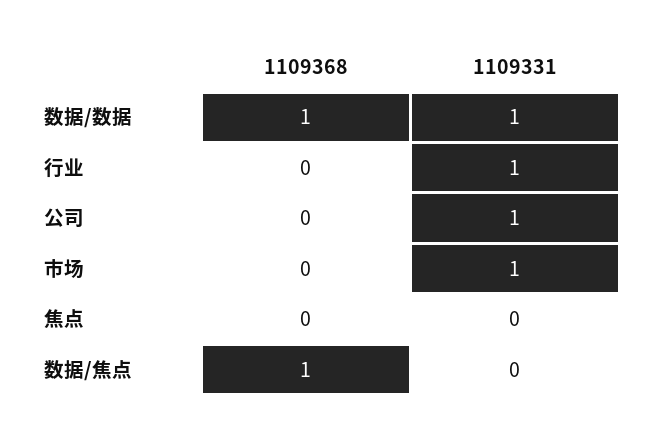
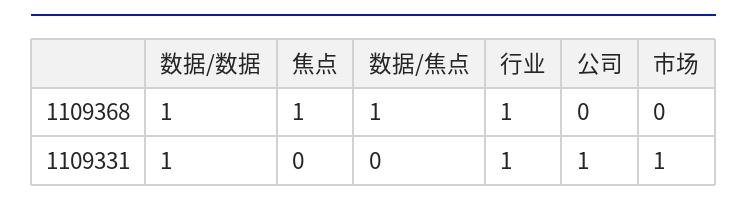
  {
    "1109368": {
      "数据/数据": 1,
-     "行业": 0,
+     "行业": 1,
      "公司": 0,
      "市场": 0,
-     "焦点": 0,
+     "焦点": 1,
      "数据/焦点": 1
    },
    "1109331": {
      "数据/数据": 1,
      "行业": 1,
      "公司": 1,
      "市场": 1,
      "焦点": 0,
      "数据/焦点": 0
    }
  }

